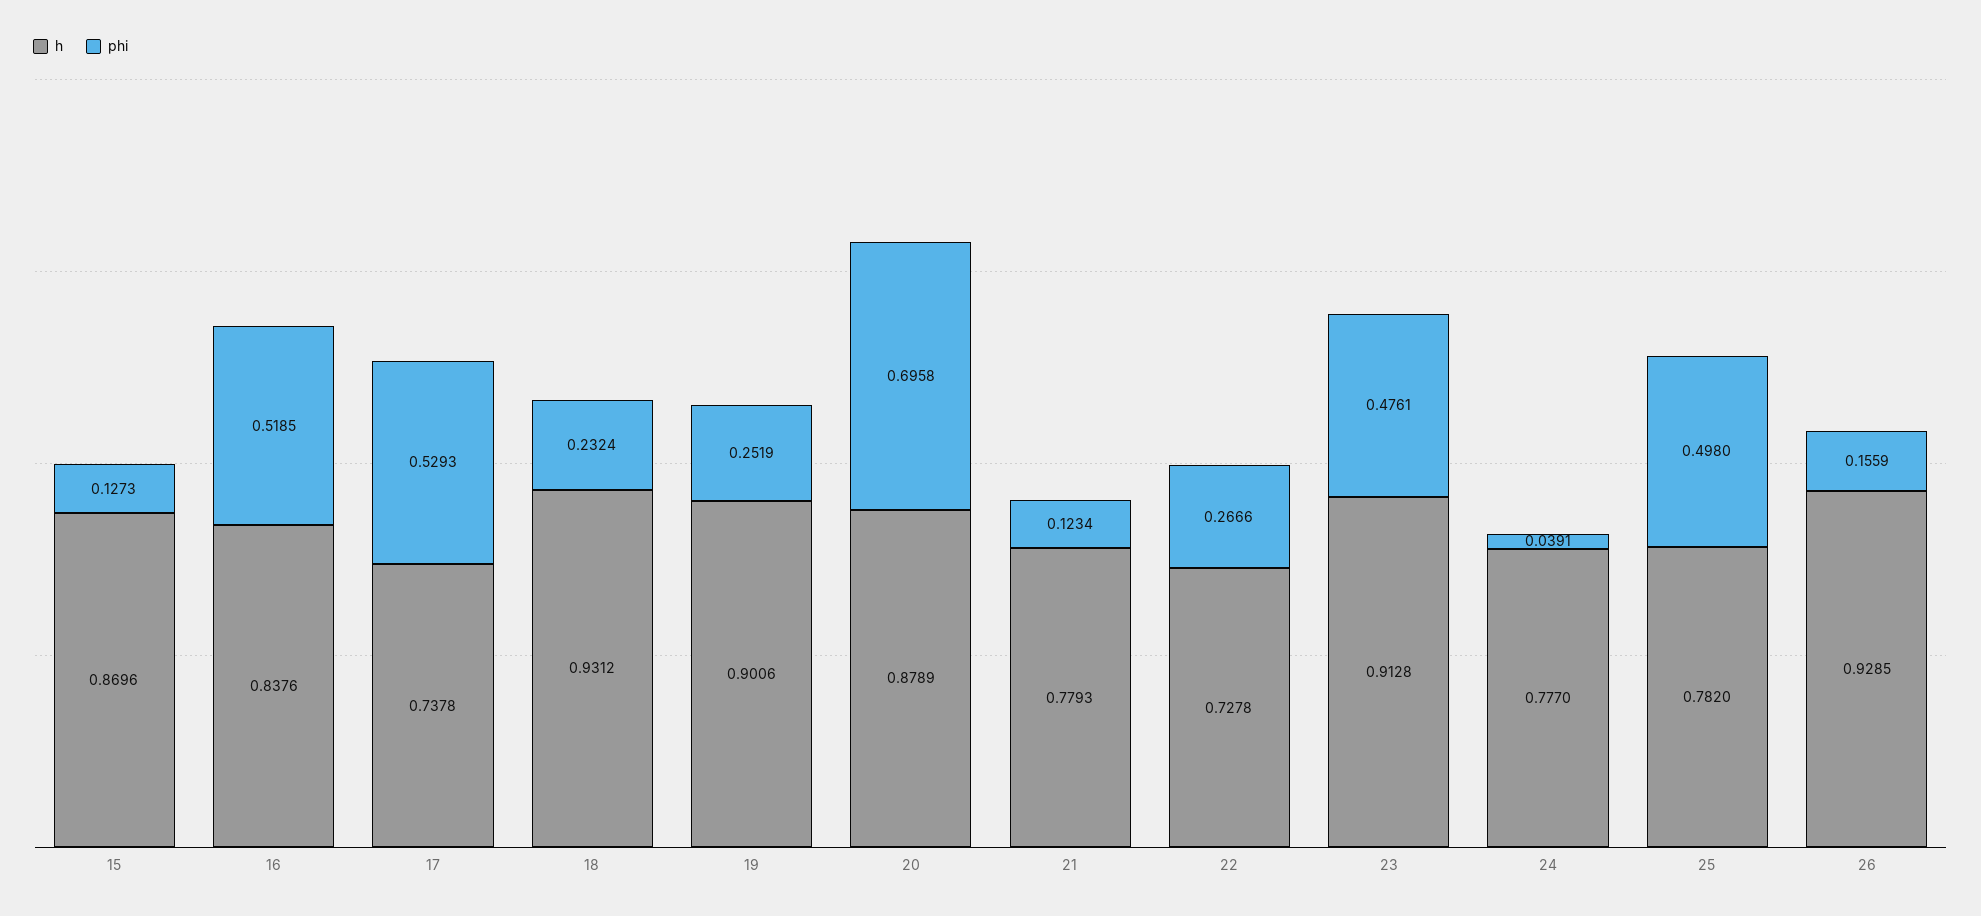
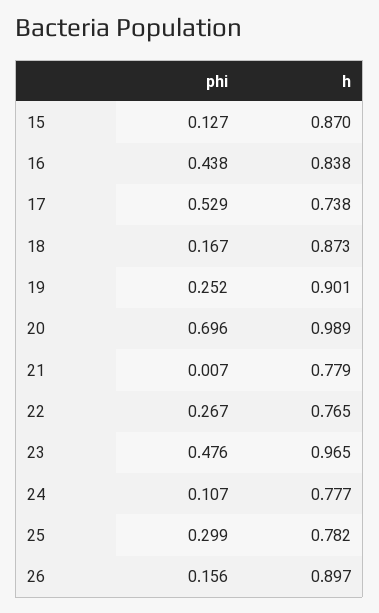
  {
    "h": {
      "15": 0.8696,
      "16": 0.8376,
      "17": 0.7378,
-     "18": 0.9312,
+     "18": 0.873,
      "19": 0.9006,
-     "20": 0.8789,
+     "20": 0.989,
      "21": 0.7793,
-     "22": 0.7278,
+     "22": 0.765,
-     "23": 0.9128,
+     "23": 0.965,
      "24": 0.777,
      "25": 0.782,
-     "26": 0.9285
+     "26": 0.897
    },
    "phi": {
      "15": 0.1273,
-     "16": 0.5185,
+     "16": 0.438,
      "17": 0.5293,
-     "18": 0.2324,
+     "18": 0.167,
      "19": 0.2519,
      "20": 0.6958,
-     "21": 0.1234,
+     "21": 0.007,
      "22": 0.2666,
      "23": 0.4761,
-     "24": 0.0391,
+     "24": 0.107,
-     "25": 0.498,
+     "25": 0.299,
      "26": 0.1559
    }
  }

